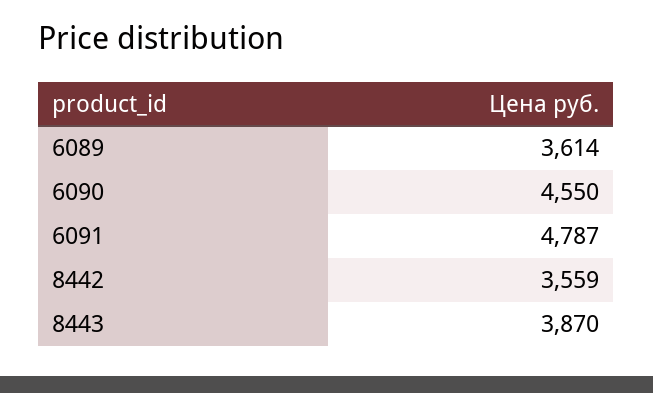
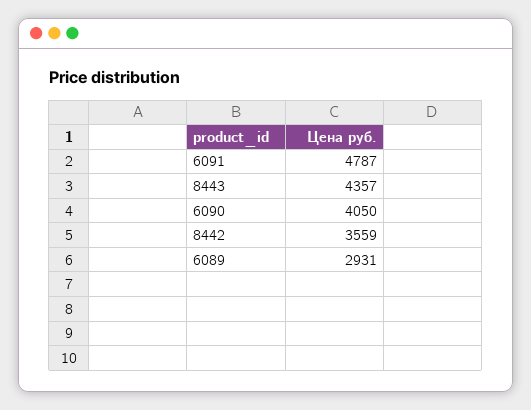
  {
-   "6089": 3614,
+   "6089": 2931,
-   "6090": 4550,
+   "6090": 4050,
    "6091": 4787,
    "8442": 3559,
-   "8443": 3870
+   "8443": 4357
  }

